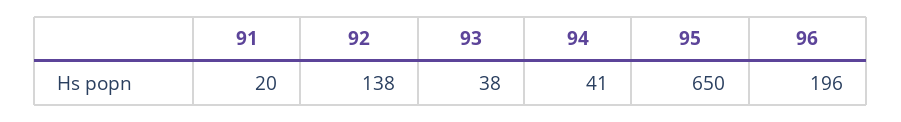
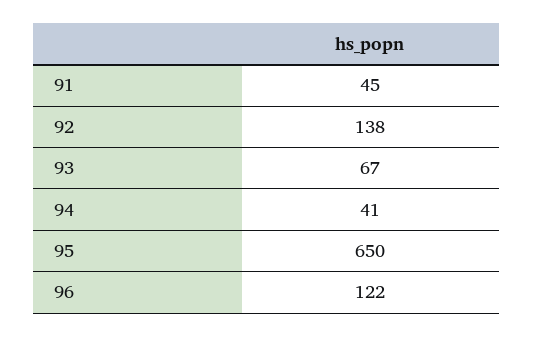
  {
-   "91": 20,
+   "91": 45,
    "92": 138,
-   "93": 38,
+   "93": 67,
    "94": 41,
    "95": 650,
-   "96": 196
+   "96": 122
  }

